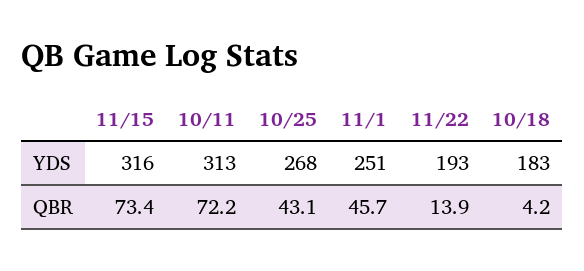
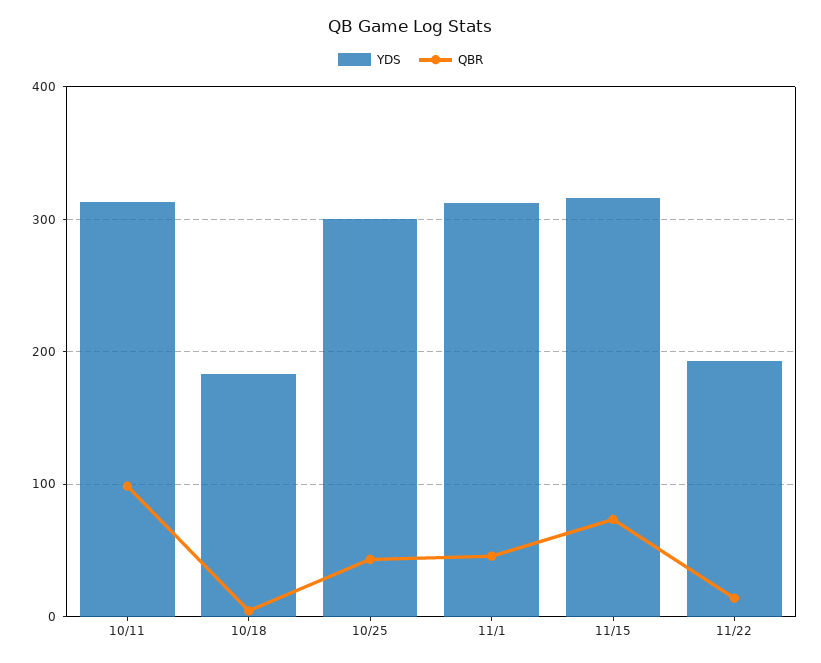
  {
    "YDS": {
      "11/15": 316,
      "10/11": 313,
-     "10/25": 268,
+     "10/25": 300,
-     "11/1": 251,
+     "11/1": 310,
      "11/22": 193,
      "10/18": 183
    },
    "QBR": {
      "11/15": 73.4,
-     "10/11": 72.2,
+     "10/11": 100,
      "10/25": 43.1,
      "11/1": 45.7,
      "11/22": 13.9,
      "10/18": 4.2
    }
  }

